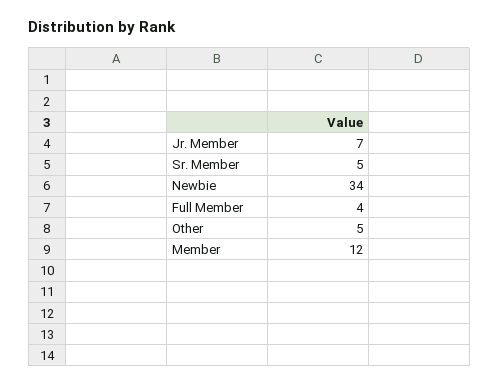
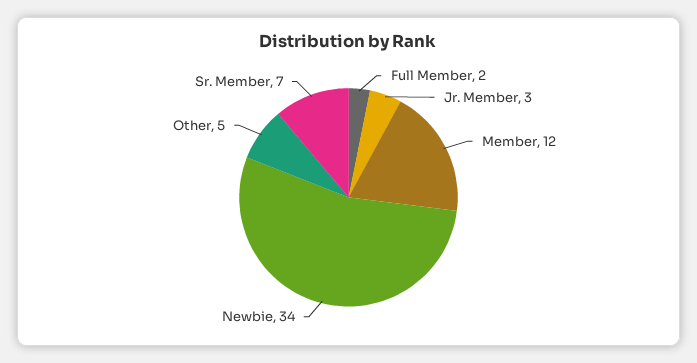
  {
-   "Jr. Member": 7,
+   "Jr. Member": 3,
-   "Sr. Member": 5,
+   "Sr. Member": 7,
    "Newbie": 34,
-   "Full Member": 4,
+   "Full Member": 2,
    "Other": 5,
    "Member": 12
  }

